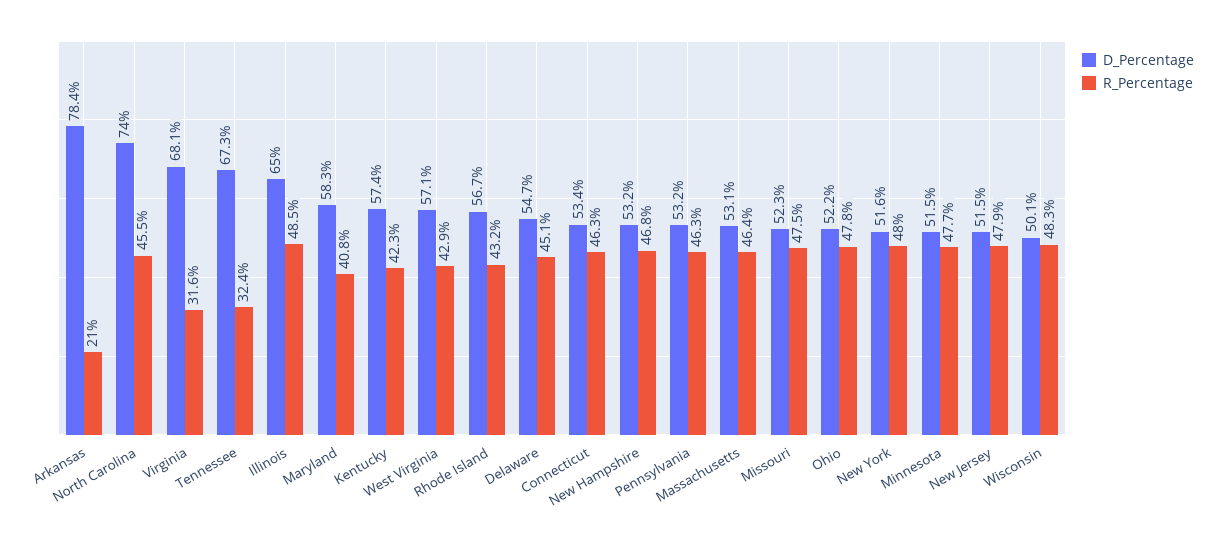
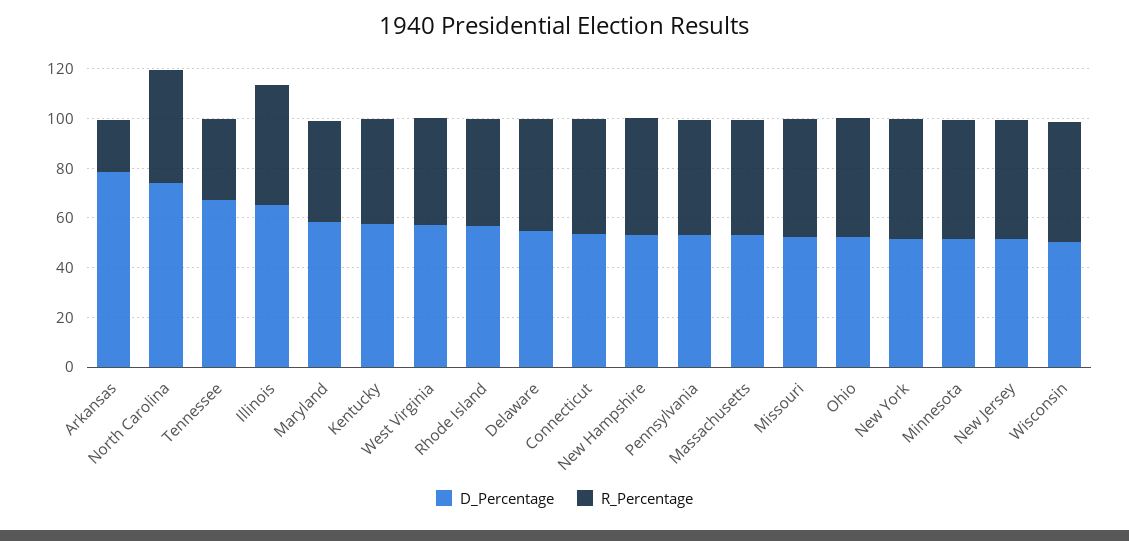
  {
    "D_Percentage": {
      "Arkansas": 78.4,
      "North Carolina": 74,
-     "Virginia": 68.1,
      "Tennessee": 67.3,
      "Illinois": 65,
      "Maryland": 58.3,
      "Kentucky": 57.4,
      "West Virginia": 57.1,
      "Rhode Island": 56.7,
      "Delaware": 54.7,
      "Connecticut": 53.4,
      "New Hampshire": 53.2,
      "Pennsylvania": 53.2,
      "Massachusetts": 53.1,
      "Missouri": 52.3,
      "Ohio": 52.2,
      "New York": 51.6,
      "Minnesota": 51.5,
      "New Jersey": 51.5,
      "Wisconsin": 50.1
    },
    "R_Percentage": {
      "Arkansas": 21,
      "North Carolina": 45.5,
-     "Virginia": 31.6,
      "Tennessee": 32.4,
      "Illinois": 48.5,
      "Maryland": 40.8,
      "Kentucky": 42.3,
      "West Virginia": 42.9,
      "Rhode Island": 43.2,
      "Delaware": 45.1,
      "Connecticut": 46.3,
      "New Hampshire": 46.8,
      "Pennsylvania": 46.3,
      "Massachusetts": 46.4,
      "Missouri": 47.5,
      "Ohio": 47.8,
      "New York": 48,
      "Minnesota": 47.7,
      "New Jersey": 47.9,
      "Wisconsin": 48.3
    }
  }

